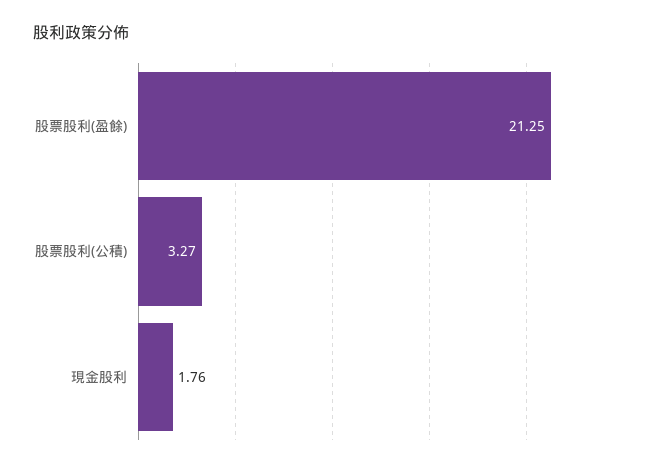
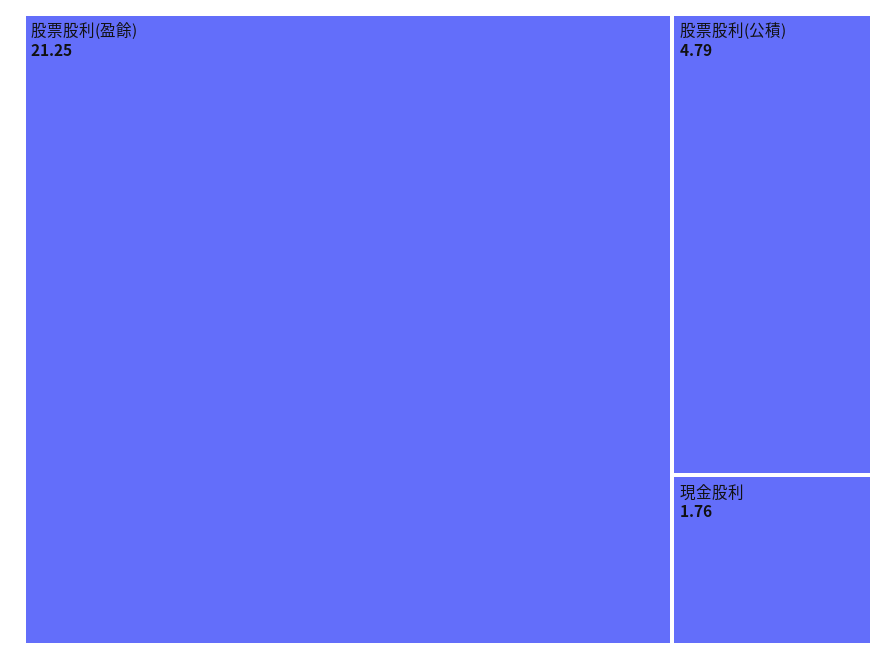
  {
    "股票股利(盈餘)": 21.25,
-   "股票股利(公積)": 3.27,
+   "股票股利(公積)": 4.79,
    "現金股利": 1.76
  }

